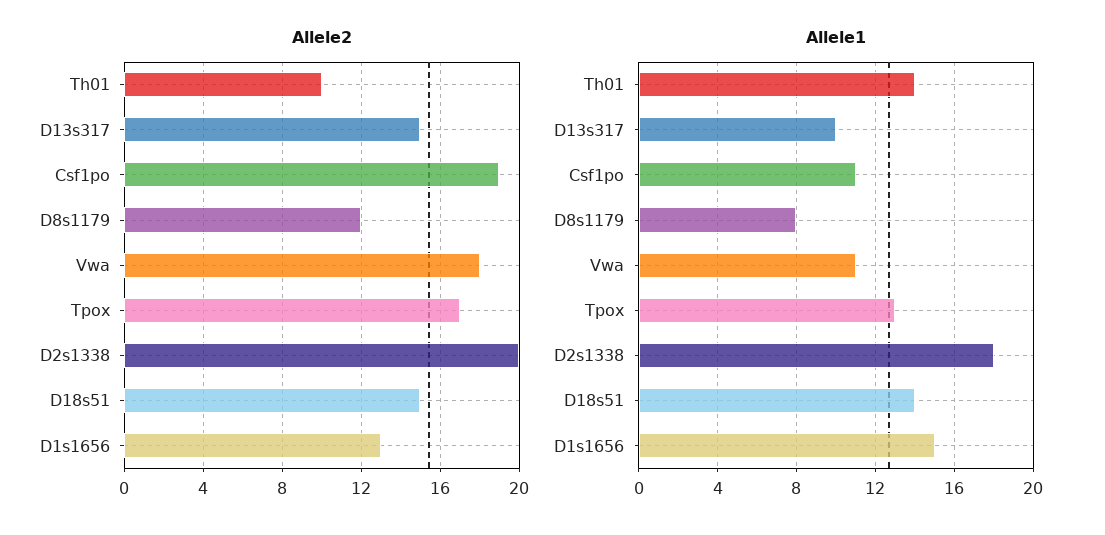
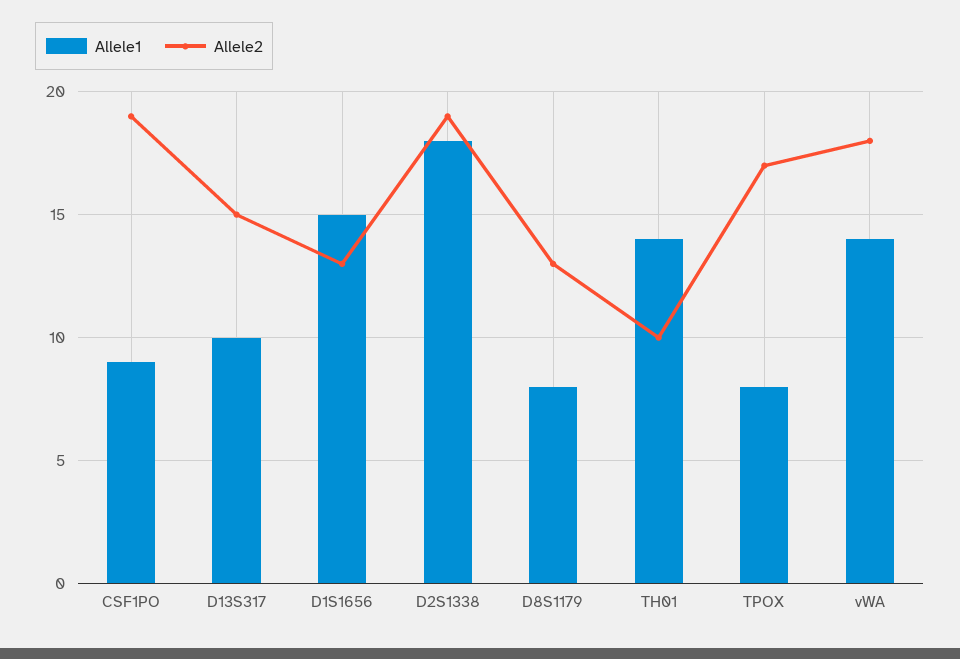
  {
    "Allele2": {
      "Th01": 10,
      "D13s317": 15,
      "Csf1po": 19,
-     "D8s1179": 12,
+     "D8s1179": 13,
      "Vwa": 18,
      "Tpox": 17,
-     "D2s1338": 20,
+     "D2s1338": 19,
-     "D18s51": 15,
      "D1s1656": 13
    },
    "Allele1": {
      "Th01": 14,
      "D13s317": 10,
-     "Csf1po": 11,
+     "Csf1po": 9,
      "D8s1179": 8,
-     "Vwa": 11,
+     "Vwa": 14,
-     "Tpox": 13,
+     "Tpox": 8,
      "D2s1338": 18,
-     "D18s51": 14,
      "D1s1656": 15
    }
  }

